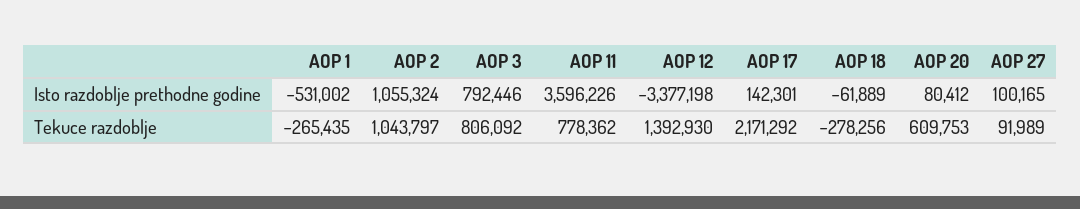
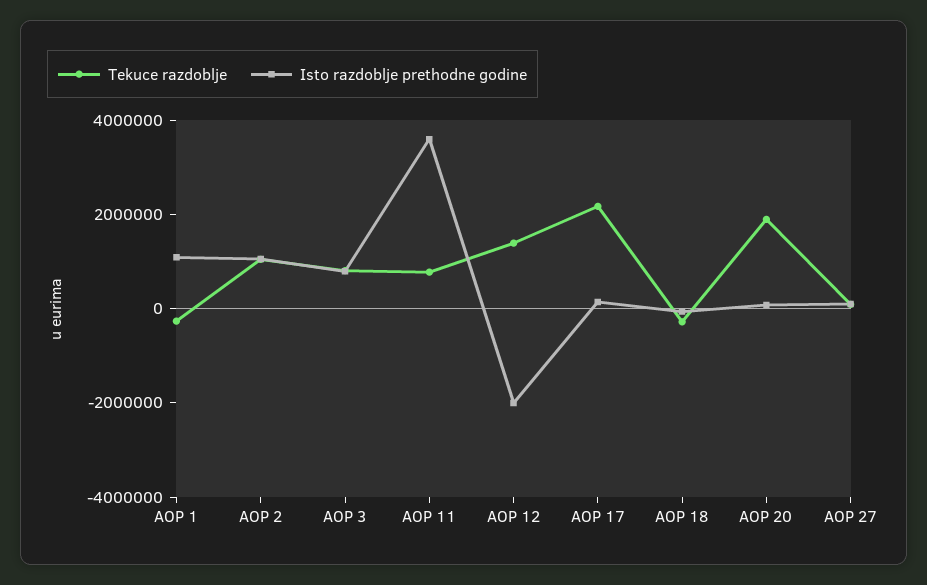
  {
    "Isto razdoblje prethodne godine": {
-     "AOP 1": -531002,
+     "AOP 1": 1000000,
      "AOP 2": 1055324,
      "AOP 3": 792446,
      "AOP 11": 3596226,
-     "AOP 12": -3377198,
+     "AOP 12": -2000000,
      "AOP 17": 142301,
      "AOP 18": -61889,
      "AOP 20": 80412,
      "AOP 27": 100165
    },
    "Tekuce razdoblje": {
      "AOP 1": -265435,
      "AOP 2": 1043797,
      "AOP 3": 806092,
      "AOP 11": 778362,
      "AOP 12": 1392930,
      "AOP 17": 2171292,
      "AOP 18": -278256,
-     "AOP 20": 609753,
+     "AOP 20": 2000000,
      "AOP 27": 91989
    }
  }

